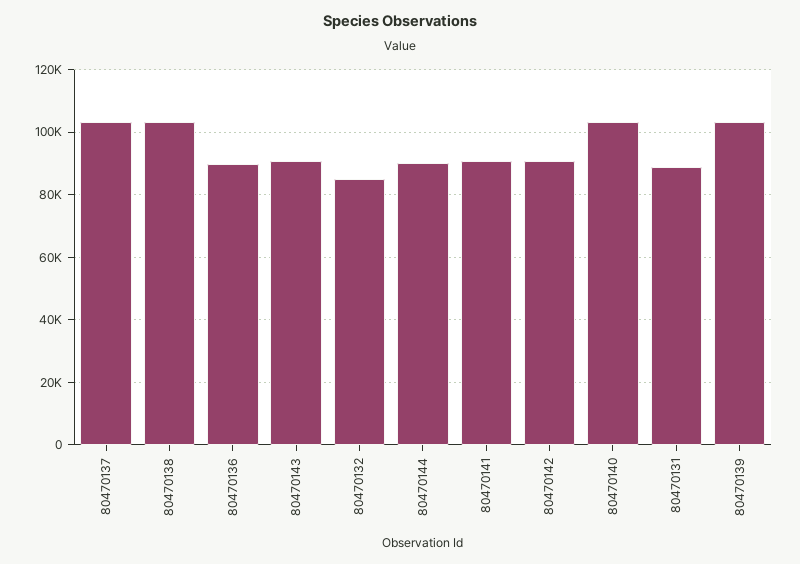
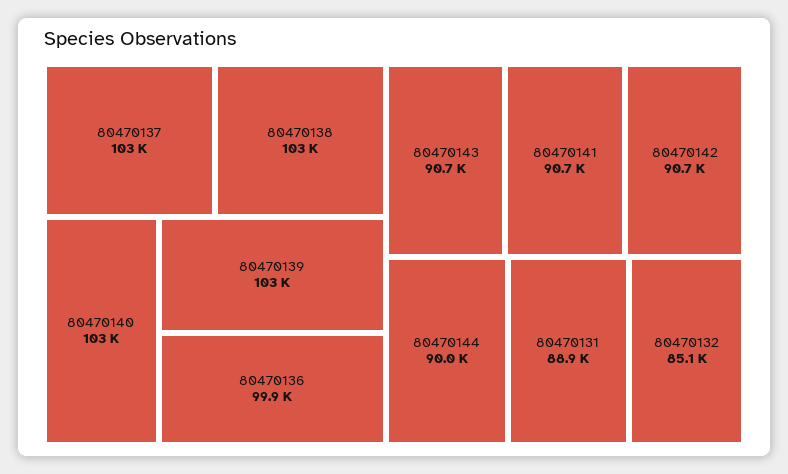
  {
    "80470137": 103000,
    "80470138": 103000,
-   "80470136": 90000,
+   "80470136": 99900,
    "80470143": 90700,
    "80470132": 85100,
    "80470144": 90000,
    "80470141": 90700,
    "80470142": 90700,
    "80470140": 103000,
    "80470131": 88900,
    "80470139": 103000
  }

